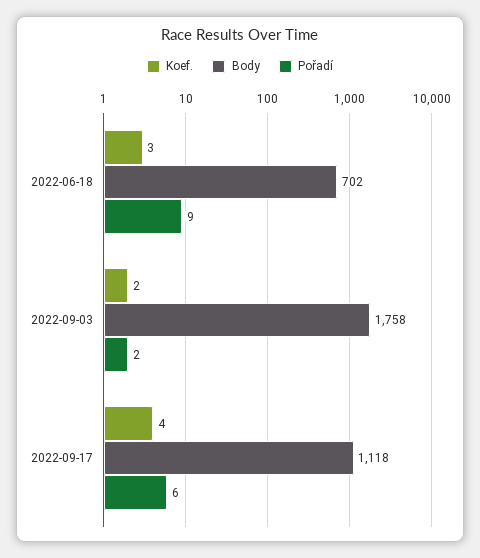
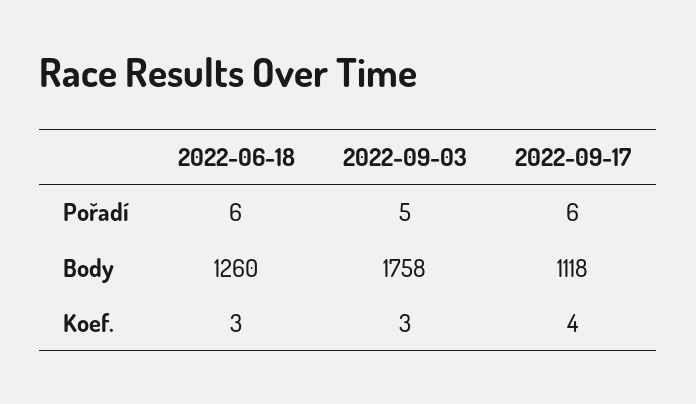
  {
    "Koef.": {
      "2022-06-18": 3,
-     "2022-09-03": 2,
+     "2022-09-03": 3,
      "2022-09-17": 4
    },
    "Body": {
-     "2022-06-18": 702,
+     "2022-06-18": 1260,
      "2022-09-03": 1758,
      "2022-09-17": 1118
    },
    "Pořadí": {
-     "2022-06-18": 9,
+     "2022-06-18": 6,
-     "2022-09-03": 2,
+     "2022-09-03": 5,
      "2022-09-17": 6
    }
  }

